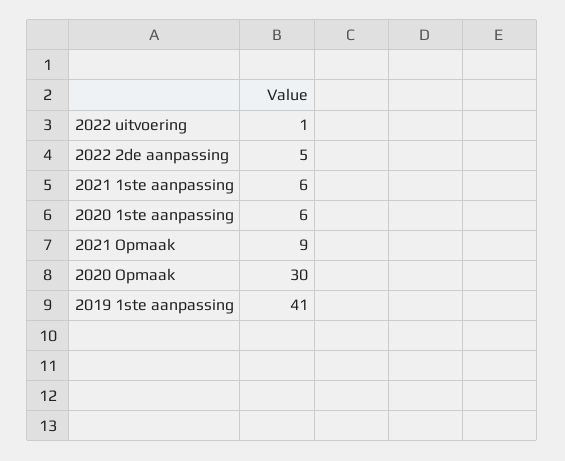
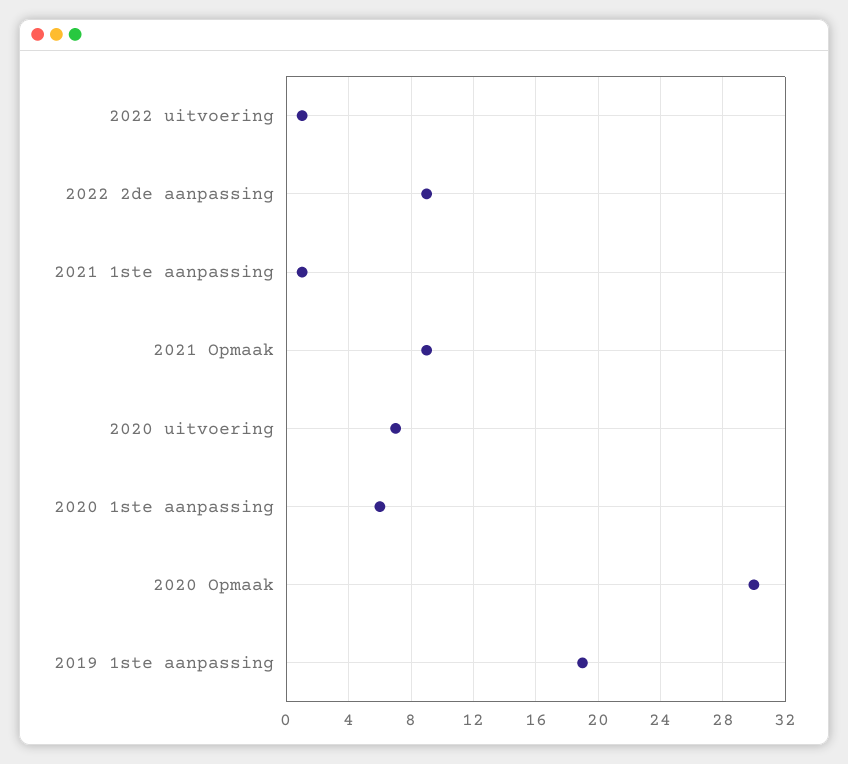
  {
    "2022 uitvoering": 1,
-   "2022 2de aanpassing": 5,
+   "2022 2de aanpassing": 9,
-   "2021 1ste aanpassing": 6,
+   "2021 1ste aanpassing": 1,
    "2020 1ste aanpassing": 6,
    "2021 Opmaak": 9,
    "2020 Opmaak": 30,
-   "2019 1ste aanpassing": 41
+   "2019 1ste aanpassing": 19,
+   "2020 uitvoering": 7
  }

